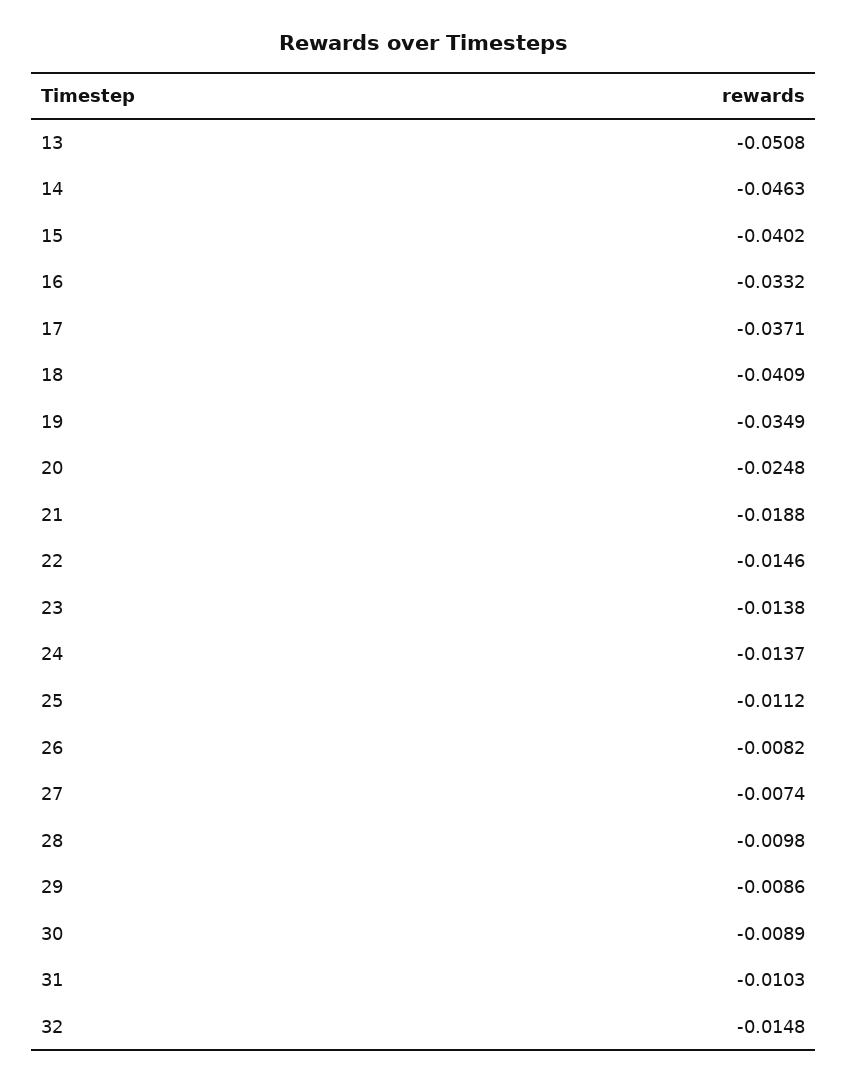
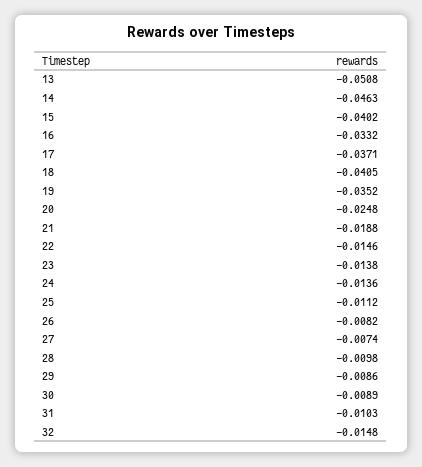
  {
    "13": -0.0508,
    "14": -0.0463,
    "15": -0.0402,
    "16": -0.0332,
    "17": -0.0371,
-   "18": -0.0409,
+   "18": -0.0405,
-   "19": -0.0349,
+   "19": -0.0352,
    "20": -0.0248,
    "21": -0.0188,
    "22": -0.0146,
    "23": -0.0138,
-   "24": -0.0137,
+   "24": -0.0136,
    "25": -0.0112,
    "26": -0.0082,
    "27": -0.0074,
    "28": -0.0098,
    "29": -0.0086,
    "30": -0.0089,
    "31": -0.0103,
    "32": -0.0148
  }

